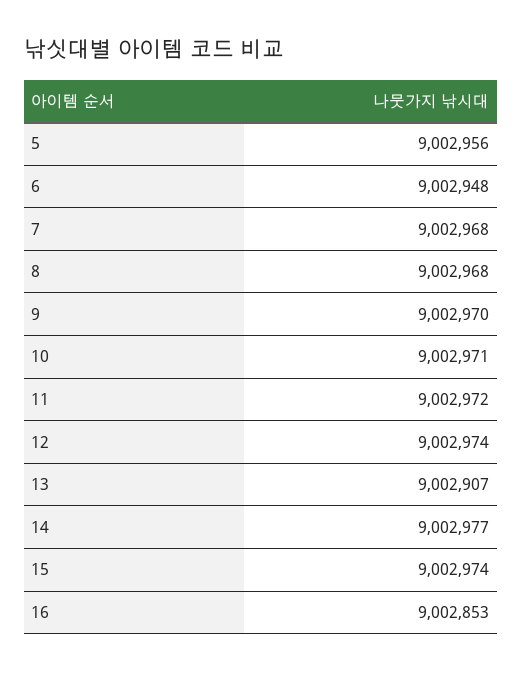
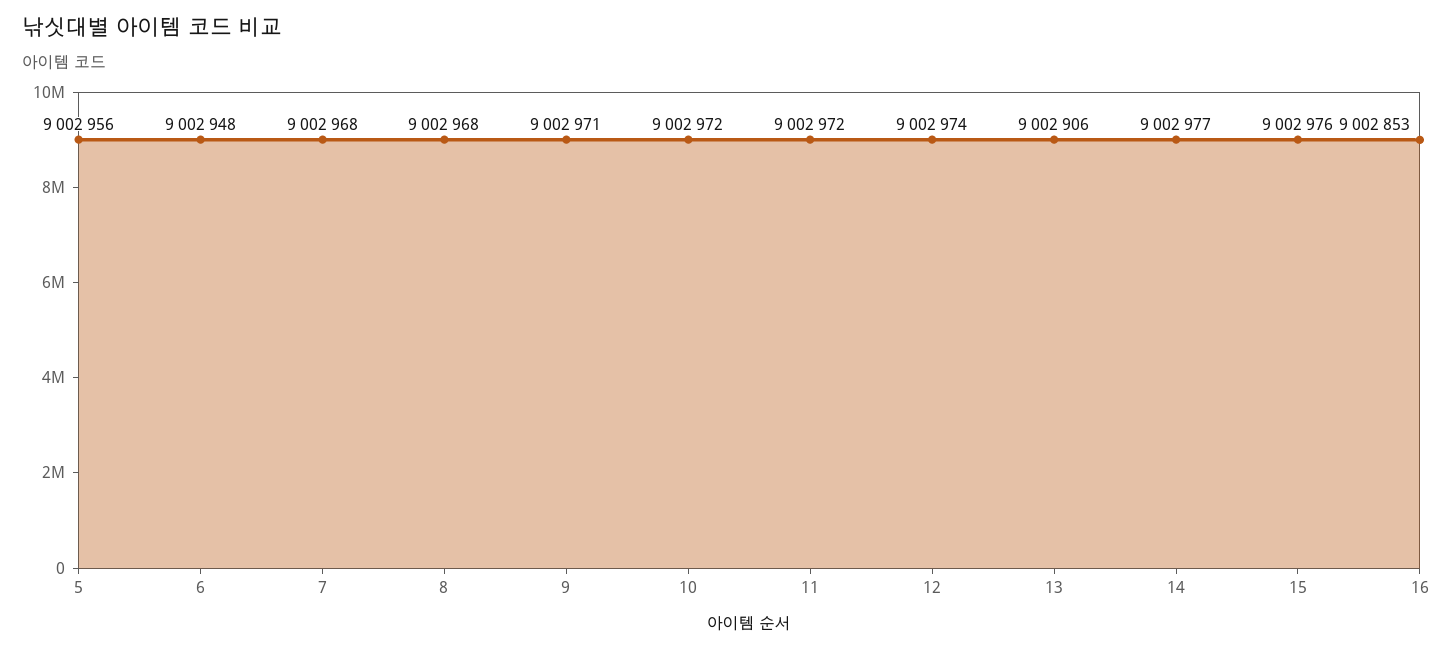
  {
    "5": 9002956,
    "6": 9002948,
    "7": 9002968,
    "8": 9002968,
-   "9": 9002970,
+   "9": 9002971,
-   "10": 9002971,
+   "10": 9002972,
    "11": 9002972,
    "12": 9002974,
-   "13": 9002907,
+   "13": 9002906,
    "14": 9002977,
-   "15": 9002974,
+   "15": 9002976,
    "16": 9002853
  }

